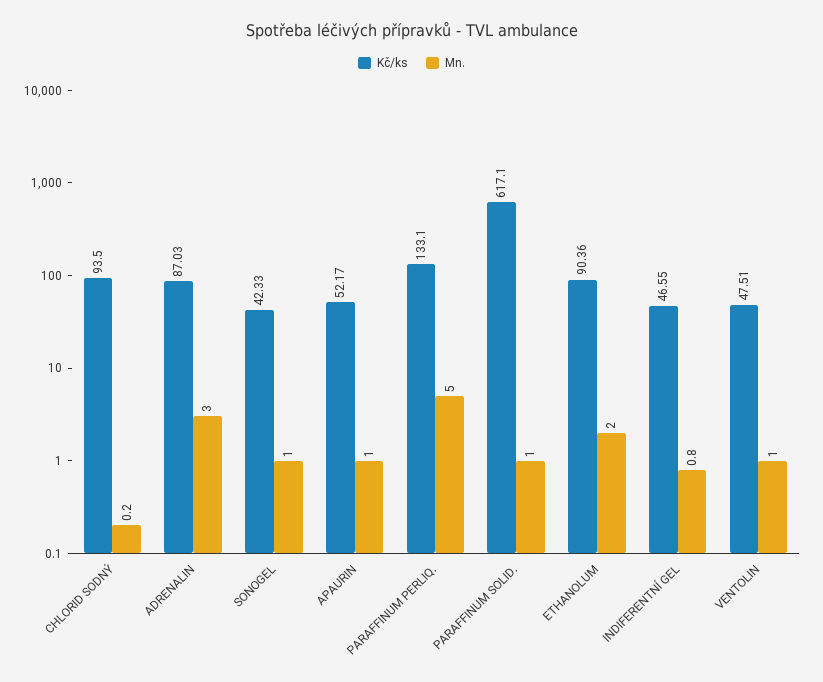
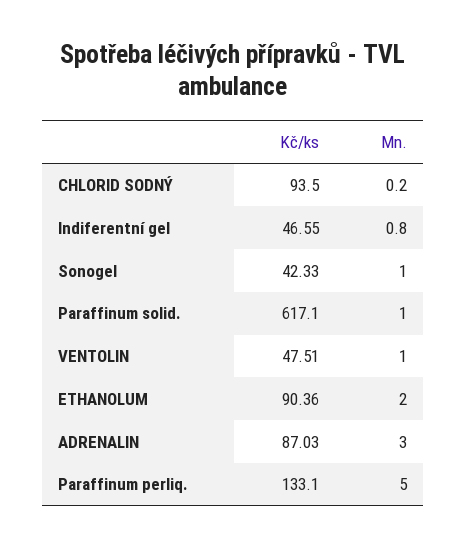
  {
    "Kč/ks": {
      "CHLORID SODNÝ": 93.5,
      "ADRENALIN": 87.03,
      "SONOGEL": 42.33,
-     "APAURIN": 52.17,
      "PARAFFINUM PERLIQ.": 133.1,
      "PARAFFINUM SOLID.": 617.1,
      "ETHANOLUM": 90.36,
      "INDIFERENTNÍ GEL": 46.55,
      "VENTOLIN": 47.51
    },
    "Mn.": {
      "CHLORID SODNÝ": 0.2,
      "ADRENALIN": 3,
      "SONOGEL": 1,
-     "APAURIN": 1,
      "PARAFFINUM PERLIQ.": 5,
      "PARAFFINUM SOLID.": 1,
      "ETHANOLUM": 2,
      "INDIFERENTNÍ GEL": 0.8,
      "VENTOLIN": 1
    }
  }

